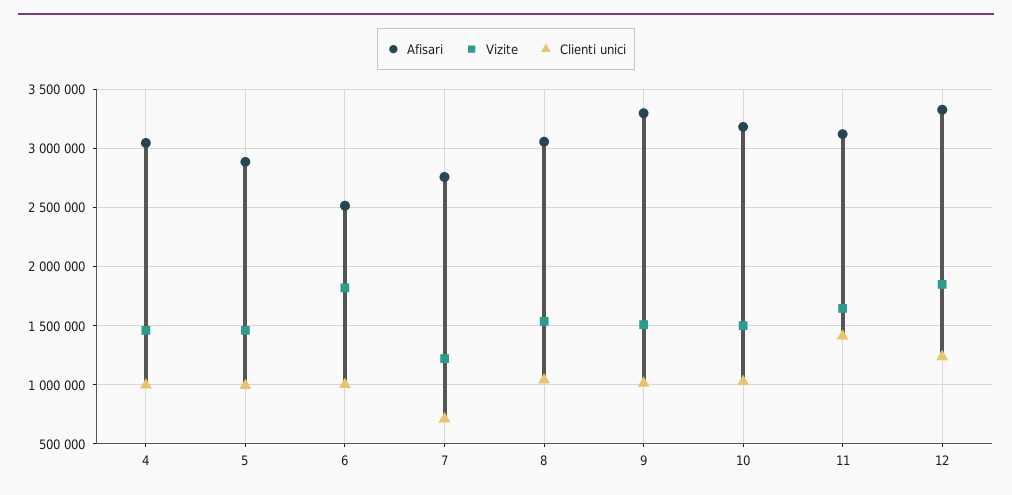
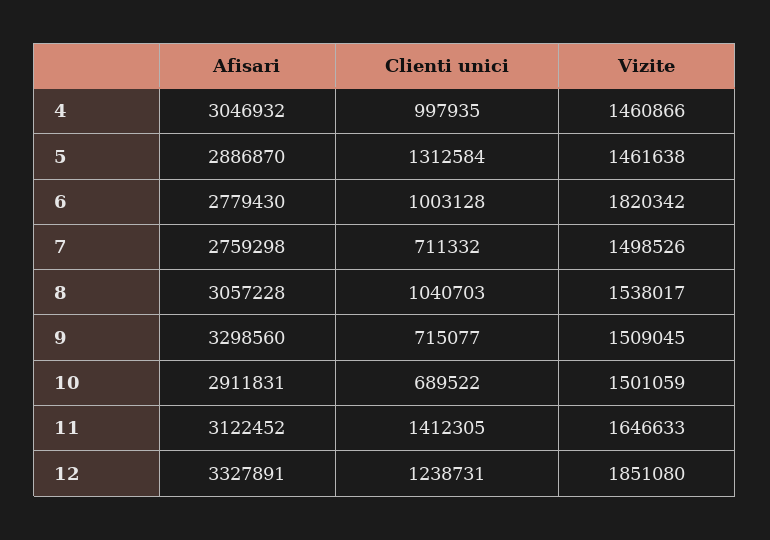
  {
    "Afisari": {
      "4": 3046932,
      "5": 2886870,
-     "6": 2500000,
+     "6": 2779430,
      "7": 2759298,
      "8": 3057228,
      "9": 3298560,
-     "10": 3200000,
+     "10": 2911831,
      "11": 3122452,
      "12": 3327891
    },
    "Vizite": {
      "4": 1460866,
      "5": 1461638,
      "6": 1820342,
-     "7": 1200000,
+     "7": 1498526,
      "8": 1538017,
      "9": 1509045,
      "10": 1501059,
      "11": 1646633,
      "12": 1851080
    },
    "Clienti unici": {
      "4": 997935,
-     "5": 1000000,
+     "5": 1312584,
      "6": 1003128,
      "7": 711332,
      "8": 1040703,
-     "9": 1000000,
+     "9": 715077,
-     "10": 1000000,
+     "10": 689522,
      "11": 1412305,
      "12": 1238731
    }
  }

